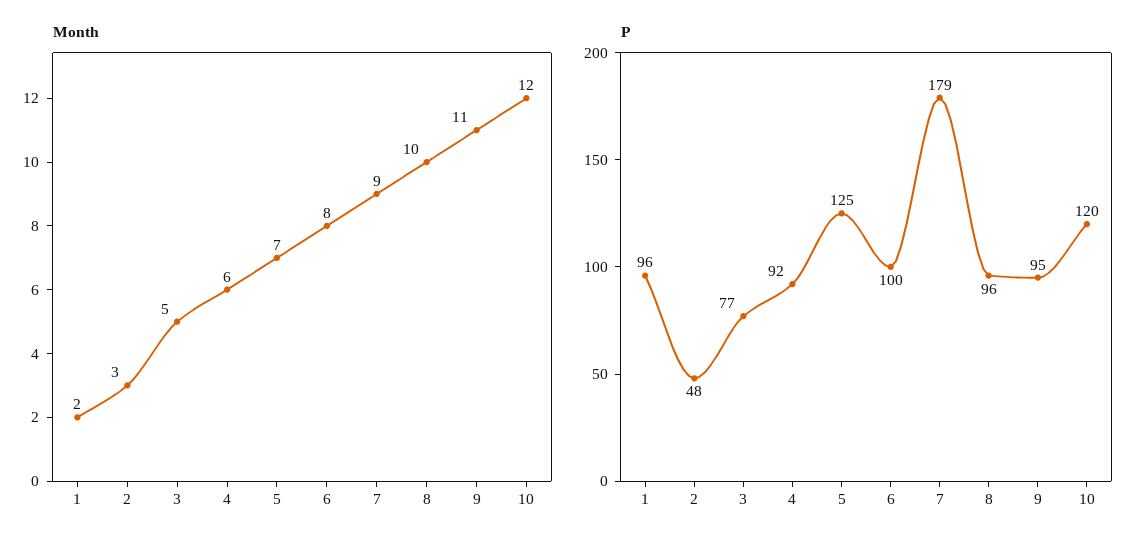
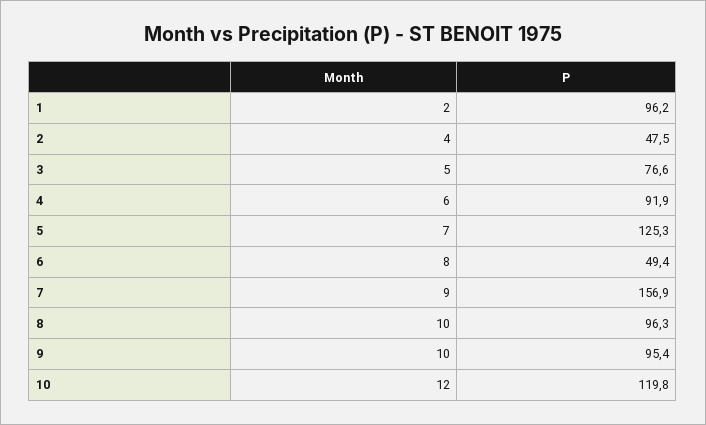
  {
    "Month": {
      "1": 2,
-     "2": 3,
+     "2": 4,
      "3": 5,
      "4": 6,
      "5": 7,
      "6": 8,
      "7": 9,
      "8": 10,
-     "9": 11,
+     "9": 10,
      "10": 12
    },
    "P": {
      "1": 96.2,
      "2": 47.5,
      "3": 76.6,
      "4": 91.9,
      "5": 125.3,
-     "6": 100,
+     "6": 49.4,
-     "7": 179,
+     "7": 156.9,
      "8": 96.3,
      "9": 95.4,
      "10": 119.8
    }
  }

